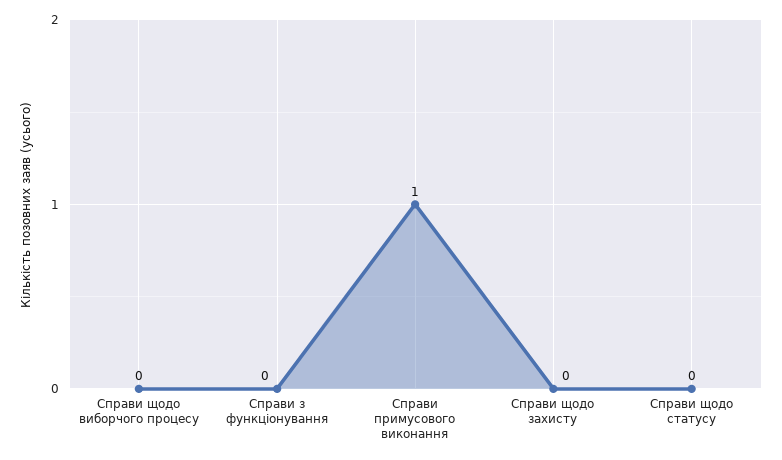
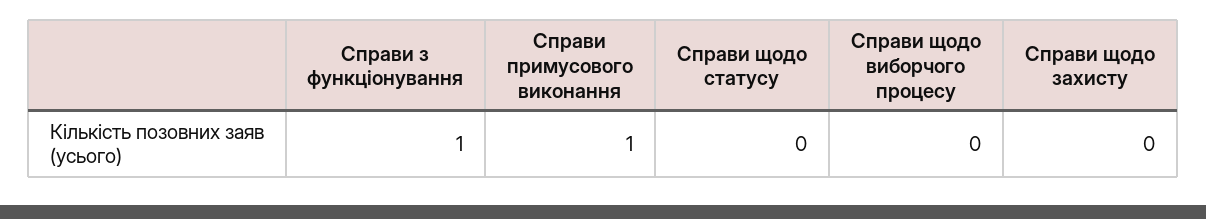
  {
    "Справи щодо виборчого процесу": 0,
-   "Справи з функціонування": 0,
+   "Справи з функціонування": 1,
    "Справи примусового виконання": 1,
    "Справи щодо захисту": 0,
    "Справи щодо статусу": 0
  }

